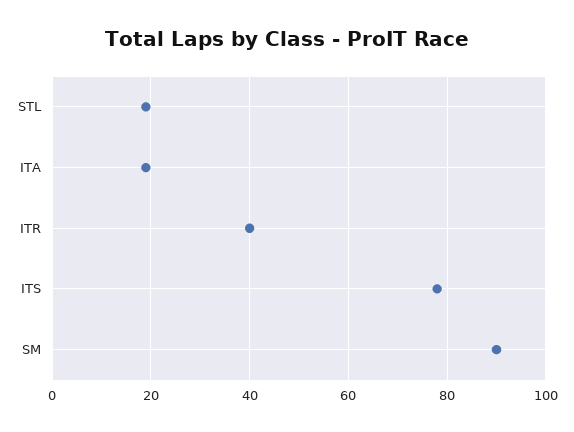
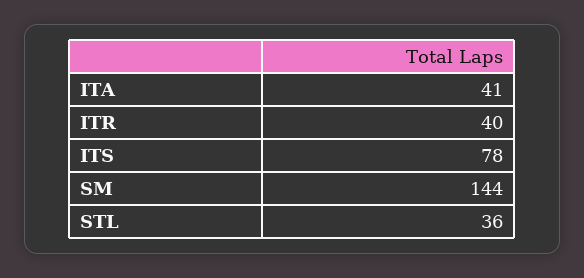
  {
-   "STL": 20,
+   "STL": 36,
-   "ITA": 20,
+   "ITA": 41,
    "ITR": 40,
    "ITS": 78,
-   "SM": 90
+   "SM": 144
  }

